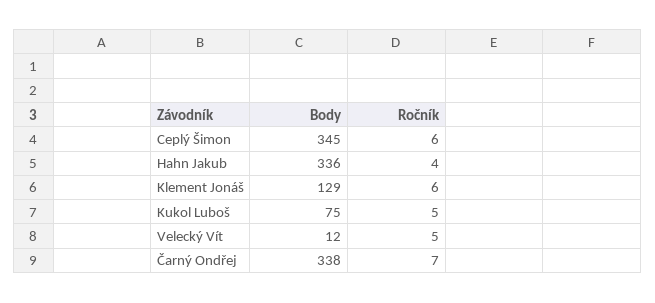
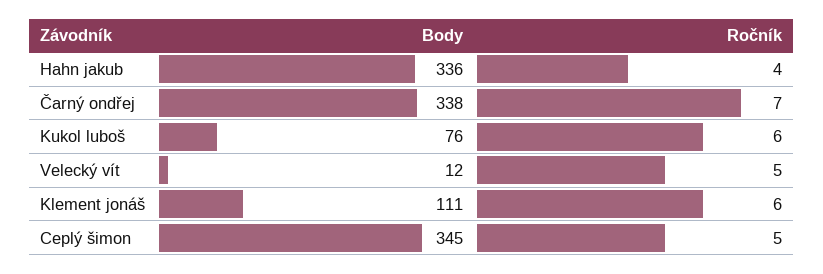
  {
    "Body": {
      "Ceplý Šimon": 345,
      "Hahn Jakub": 336,
-     "Klement Jonáš": 129,
+     "Klement Jonáš": 111,
-     "Kukol Luboš": 75,
+     "Kukol Luboš": 76,
      "Velecký Vít": 12,
      "Čarný Ondřej": 338
    },
    "Ročník": {
-     "Ceplý Šimon": 6,
+     "Ceplý Šimon": 5,
      "Hahn Jakub": 4,
      "Klement Jonáš": 6,
-     "Kukol Luboš": 5,
+     "Kukol Luboš": 6,
      "Velecký Vít": 5,
      "Čarný Ondřej": 7
    }
  }

